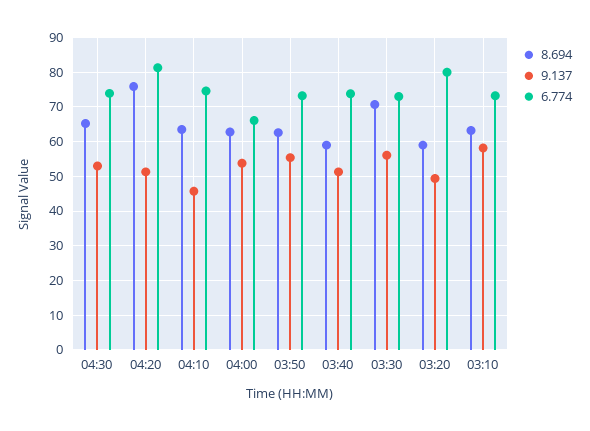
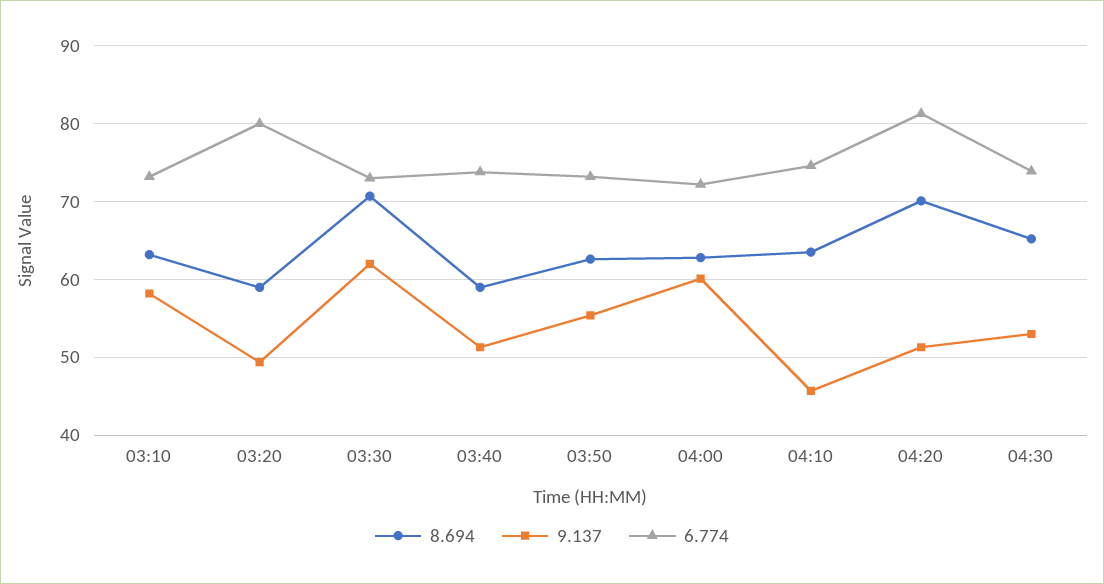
  {
    "8.694": {
      "04:30": 65,
-     "04:20": 76,
+     "04:20": 70,
      "04:10": 64,
      "04:00": 63,
      "03:50": 63,
      "03:40": 59,
      "03:30": 71,
      "03:20": 59,
      "03:10": 63
    },
    "9.137": {
      "04:30": 53,
      "04:20": 51,
      "04:10": 46,
-     "04:00": 54,
+     "04:00": 60,
      "03:50": 55,
      "03:40": 51,
-     "03:30": 56,
+     "03:30": 62,
      "03:20": 49,
      "03:10": 58
    },
    "6.774": {
      "04:30": 74,
      "04:20": 81,
      "04:10": 75,
-     "04:00": 66,
+     "04:00": 72,
      "03:50": 73,
      "03:40": 74,
      "03:30": 73,
      "03:20": 80,
      "03:10": 73
    }
  }

